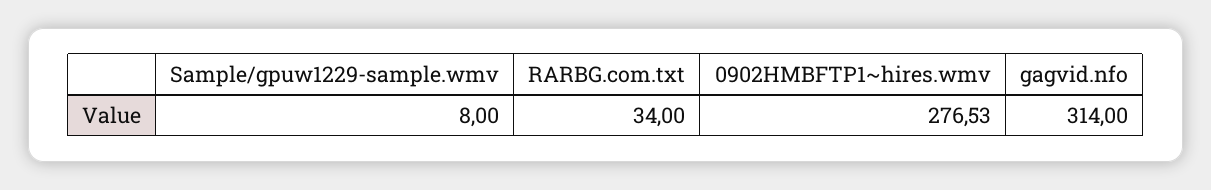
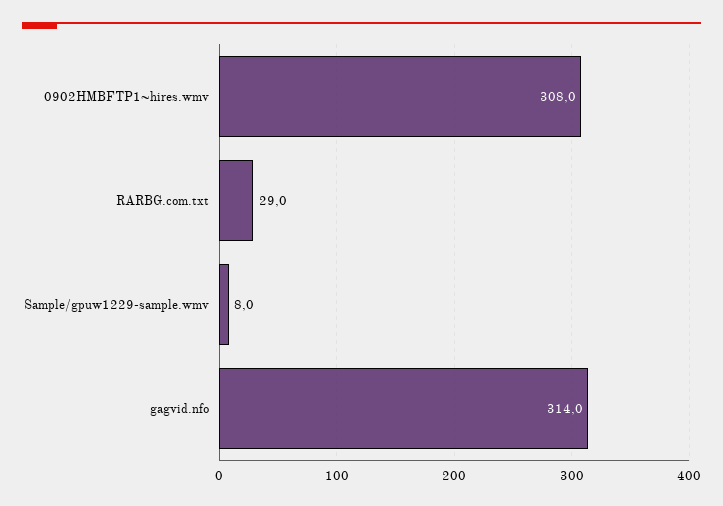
  {
    "Sample/gpuw1229-sample.wmv": 8,
-   "RARBG.com.txt": 34,
+   "RARBG.com.txt": 29,
-   "0902HMBFTP1~hires.wmv": 276.53,
+   "0902HMBFTP1~hires.wmv": 308,
    "gagvid.nfo": 314
  }

